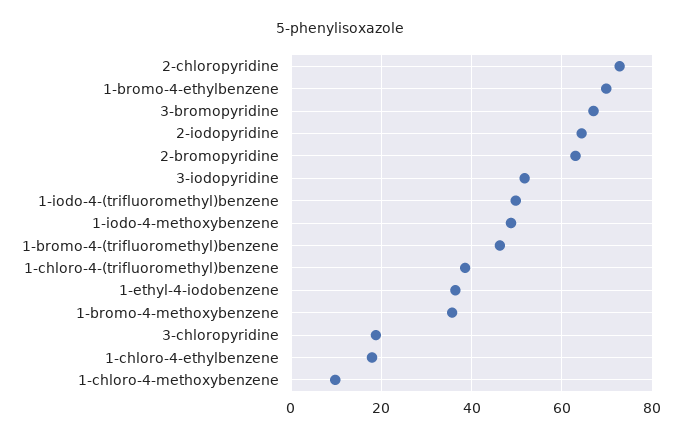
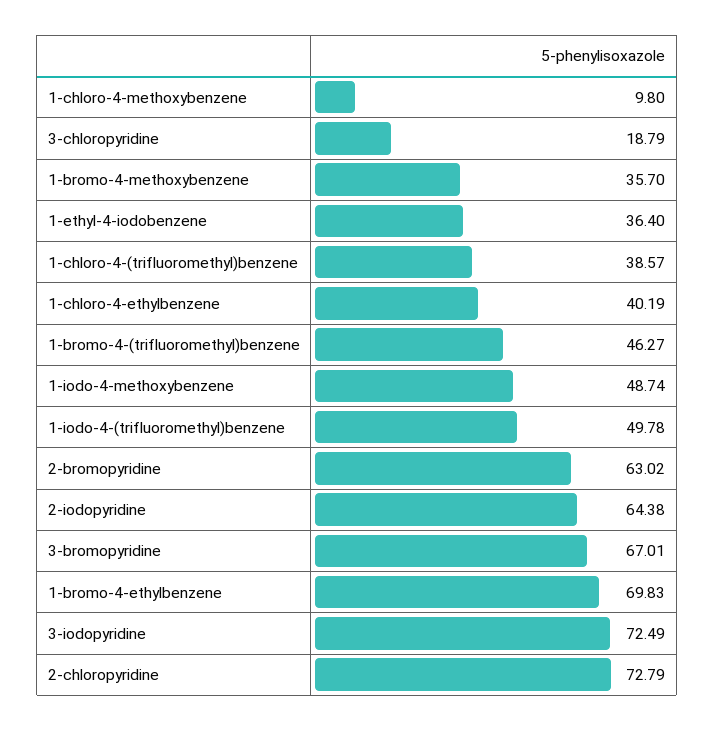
  {
    "2-chloropyridine": 72.79,
    "1-bromo-4-ethylbenzene": 69.83,
    "3-bromopyridine": 67.01,
    "2-iodopyridine": 64.38,
    "2-bromopyridine": 63.02,
-   "3-iodopyridine": 52,
+   "3-iodopyridine": 72.49,
    "1-iodo-4-(trifluoromethyl)benzene": 49.78,
    "1-iodo-4-methoxybenzene": 48.74,
    "1-bromo-4-(trifluoromethyl)benzene": 46.27,
    "1-chloro-4-(trifluoromethyl)benzene": 38.57,
    "1-ethyl-4-iodobenzene": 36.4,
    "1-bromo-4-methoxybenzene": 35.7,
    "3-chloropyridine": 18.79,
-   "1-chloro-4-ethylbenzene": 18,
+   "1-chloro-4-ethylbenzene": 40.19,
    "1-chloro-4-methoxybenzene": 9.8
  }

